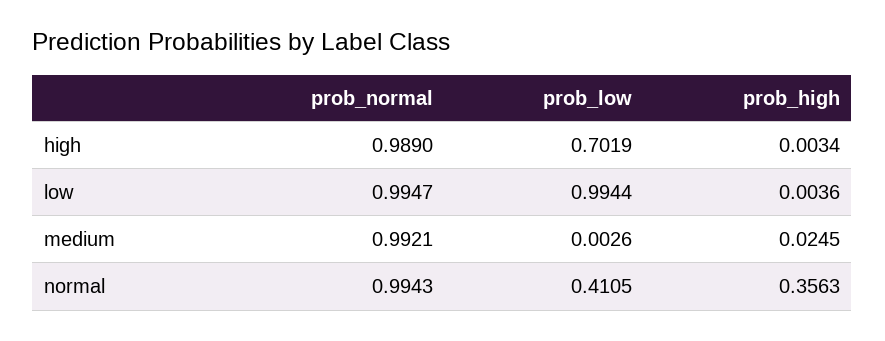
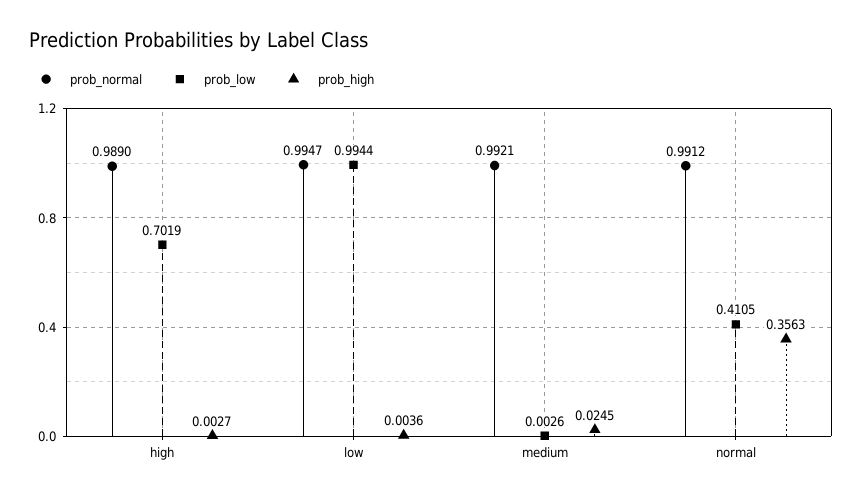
  {
    "prob_normal": {
      "high": 0.989,
      "low": 0.9947,
      "medium": 0.9921,
-     "normal": 0.9943
+     "normal": 0.9912
    },
    "prob_low": {
      "high": 0.7019,
      "low": 0.9944,
      "medium": 0.0026,
      "normal": 0.4105
    },
    "prob_high": {
-     "high": 0.0034,
+     "high": 0.0027,
      "low": 0.0036,
      "medium": 0.0245,
      "normal": 0.3563
    }
  }

